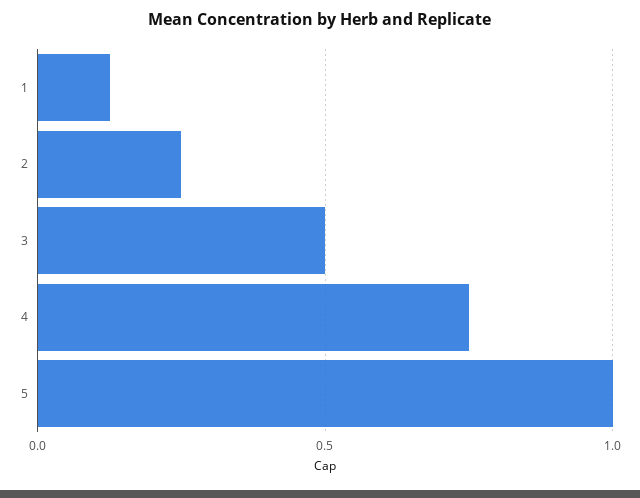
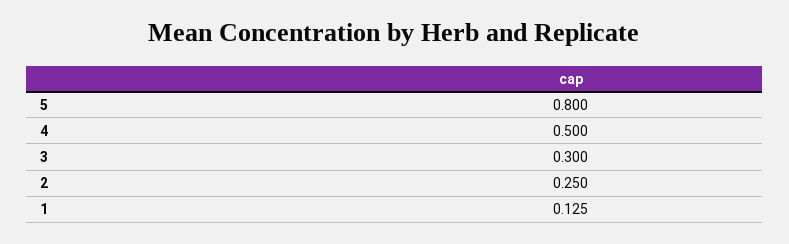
  {
    "1": 0.125,
    "2": 0.25,
-   "3": 0.5,
+   "3": 0.3,
-   "4": 0.75,
+   "4": 0.5,
-   "5": 1
+   "5": 0.8
  }

